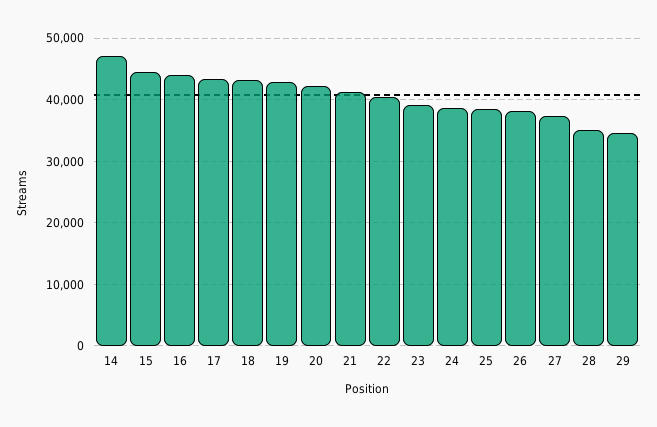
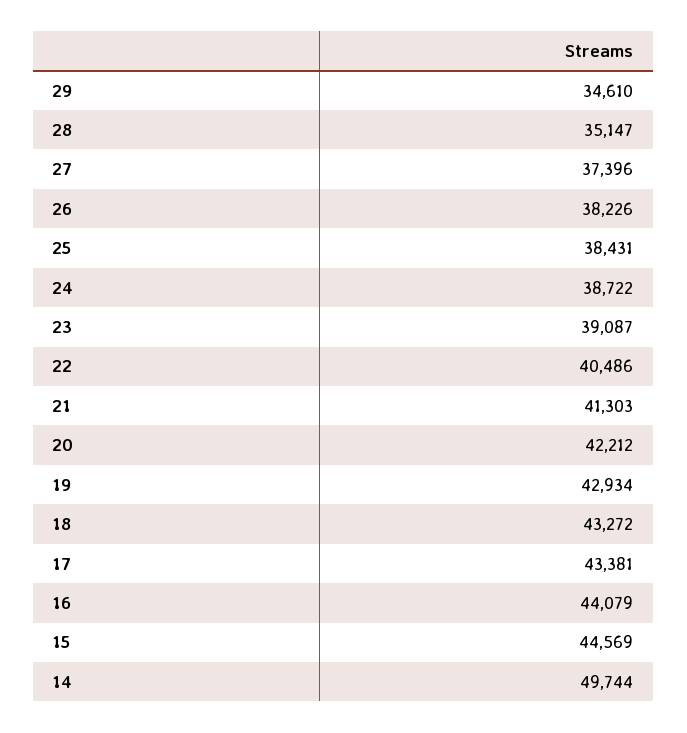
  {
-   "14": 47000,
+   "14": 49744,
    "15": 44569,
    "16": 44079,
    "17": 43381,
    "18": 43272,
    "19": 42934,
    "20": 42212,
    "21": 41303,
    "22": 40486,
    "23": 39087,
    "24": 38722,
    "25": 38431,
    "26": 38226,
    "27": 37396,
    "28": 35147,
    "29": 34610
  }

